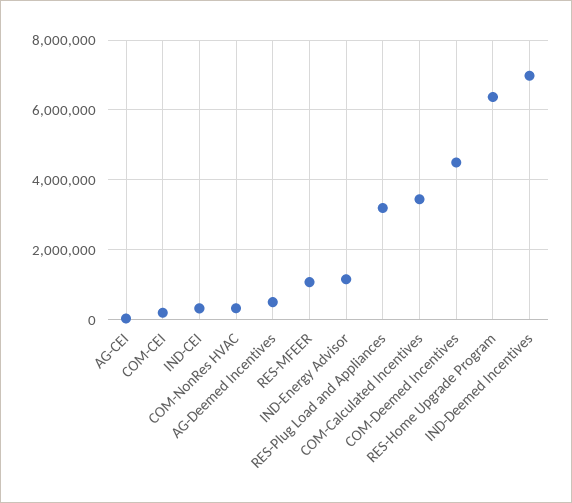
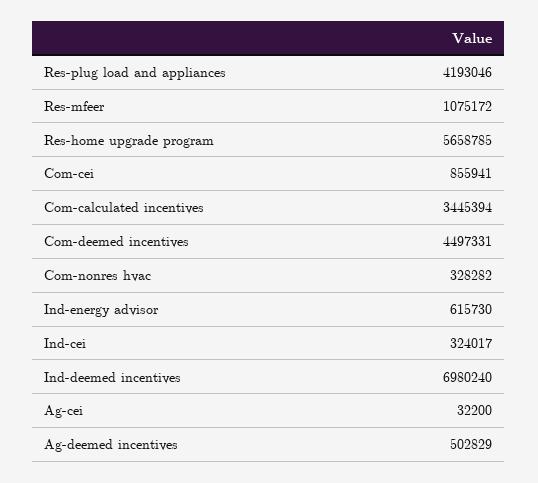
  {
    "AG-CEI": 32200,
-   "COM-CEI": 200000,
+   "COM-CEI": 855941,
    "IND-CEI": 324017,
    "COM-NonRes HVAC": 328282,
    "AG-Deemed Incentives": 502829,
    "RES-MFEER": 1075172,
-   "IND-Energy Advisor": 1200000,
+   "IND-Energy Advisor": 615730,
-   "RES-Plug Load and Appliances": 3200000,
+   "RES-Plug Load and Appliances": 4193046,
    "COM-Calculated Incentives": 3445394,
    "COM-Deemed Incentives": 4497331,
-   "RES-Home Upgrade Program": 6400000,
+   "RES-Home Upgrade Program": 5658785,
    "IND-Deemed Incentives": 6980240
  }

